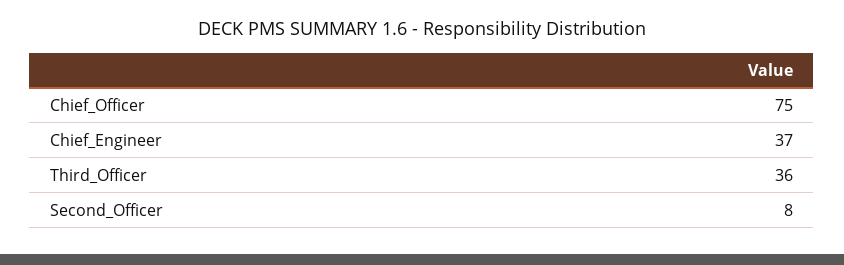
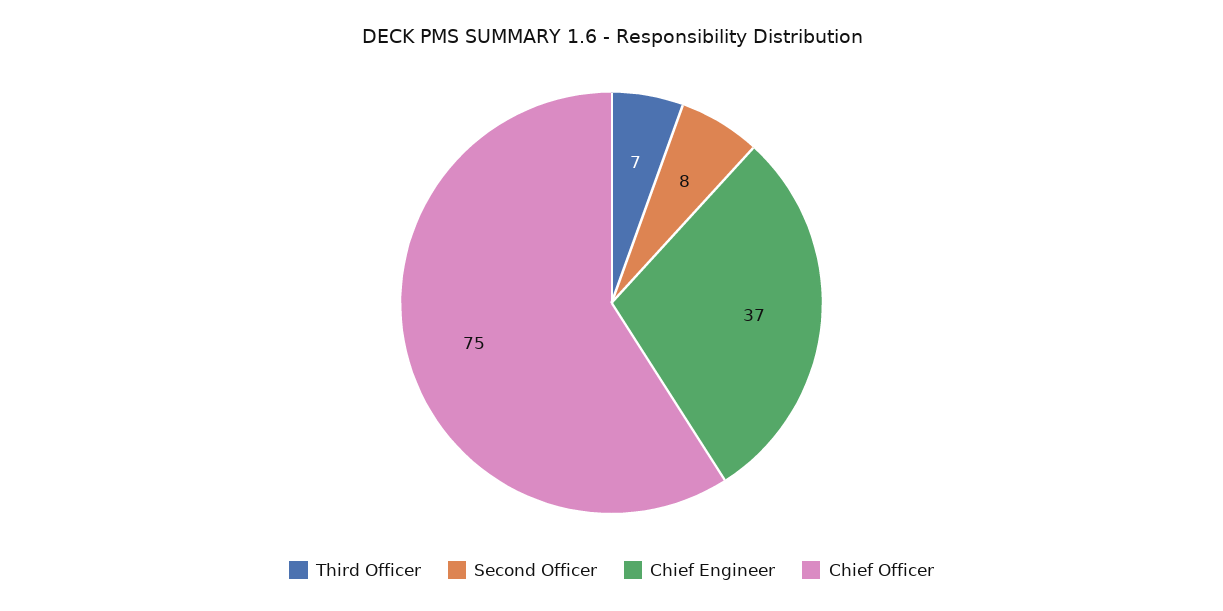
  {
    "Chief_Officer": 75,
    "Chief_Engineer": 37,
-   "Third_Officer": 36,
+   "Third_Officer": 7,
    "Second_Officer": 8
  }

